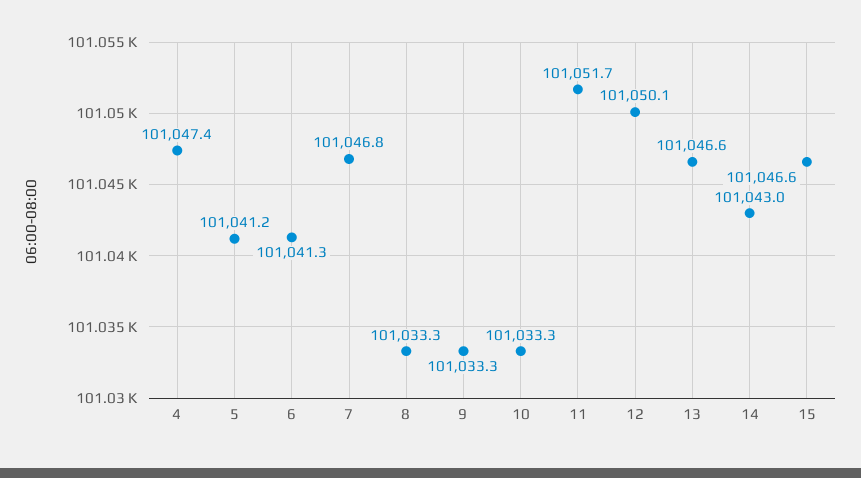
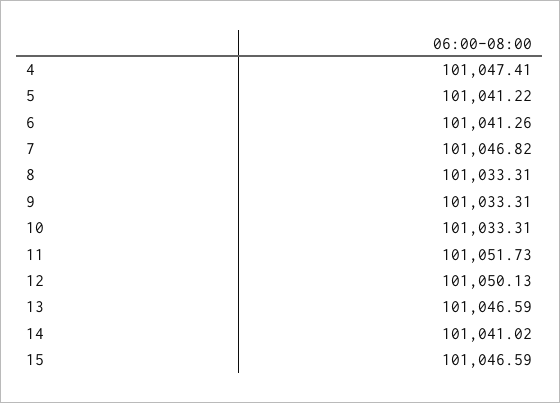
  {
    "4": 101047.41,
    "5": 101041.22,
    "6": 101041.26,
    "7": 101046.82,
    "8": 101033.31,
    "9": 101033.31,
    "10": 101033.31,
    "11": 101051.73,
    "12": 101050.13,
    "13": 101046.59,
-   "14": 101043,
+   "14": 101041.02,
    "15": 101046.59
  }

